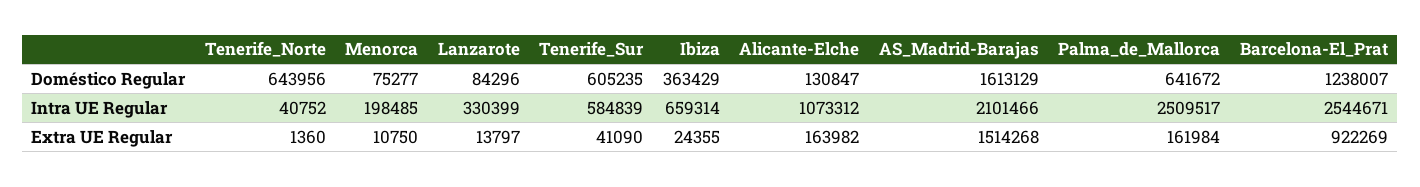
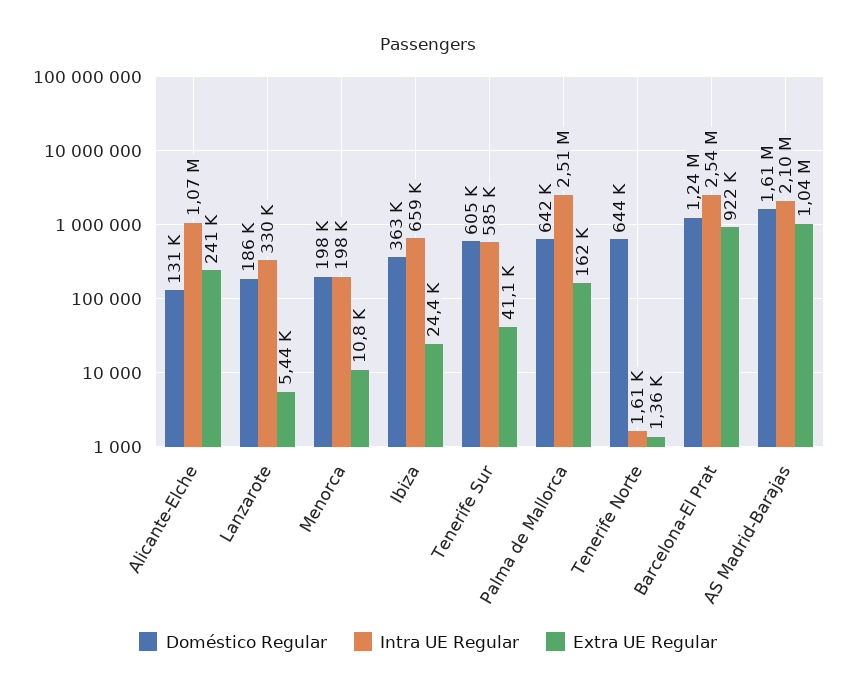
  {
    "Doméstico Regular": {
      "Tenerife_Norte": 643956,
-     "Menorca": 75277,
+     "Menorca": 198000,
-     "Lanzarote": 84296,
+     "Lanzarote": 186000,
      "Tenerife_Sur": 605235,
      "Ibiza": 363429,
      "Alicante-Elche": 130847,
      "AS_Madrid-Barajas": 1613129,
      "Palma_de_Mallorca": 641672,
      "Barcelona-El_Prat": 1238007
    },
    "Intra UE Regular": {
-     "Tenerife_Norte": 40752,
+     "Tenerife_Norte": 1610,
      "Menorca": 198485,
      "Lanzarote": 330399,
      "Tenerife_Sur": 584839,
      "Ibiza": 659314,
      "Alicante-Elche": 1073312,
      "AS_Madrid-Barajas": 2101466,
      "Palma_de_Mallorca": 2509517,
      "Barcelona-El_Prat": 2544671
    },
    "Extra UE Regular": {
      "Tenerife_Norte": 1360,
      "Menorca": 10750,
-     "Lanzarote": 13797,
+     "Lanzarote": 5440,
      "Tenerife_Sur": 41090,
      "Ibiza": 24355,
-     "Alicante-Elche": 163982,
+     "Alicante-Elche": 241000,
-     "AS_Madrid-Barajas": 1514268,
+     "AS_Madrid-Barajas": 1040000,
      "Palma_de_Mallorca": 161984,
      "Barcelona-El_Prat": 922269
    }
  }

